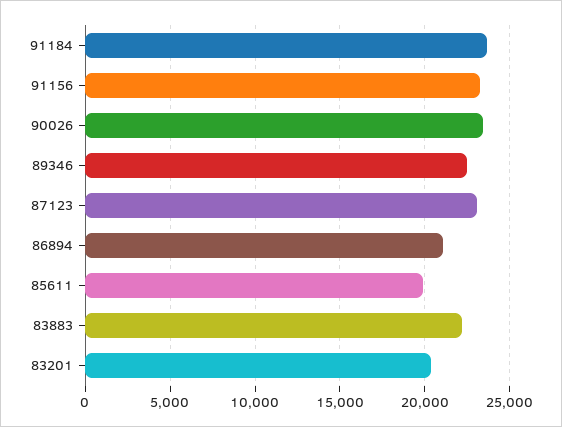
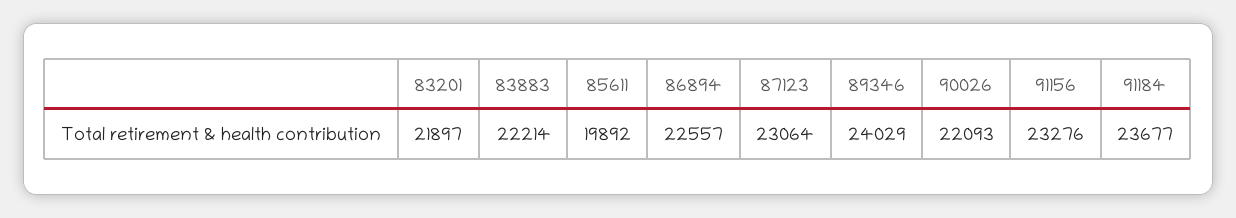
  {
    "91184": 23677,
    "91156": 23276,
-   "90026": 23500,
+   "90026": 22093,
-   "89346": 22500,
+   "89346": 24029,
    "87123": 23064,
-   "86894": 21000,
+   "86894": 22557,
    "85611": 19892,
    "83883": 22214,
-   "83201": 20500
+   "83201": 21897
  }

